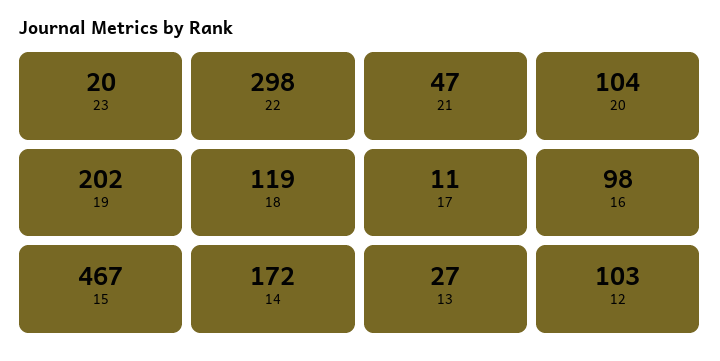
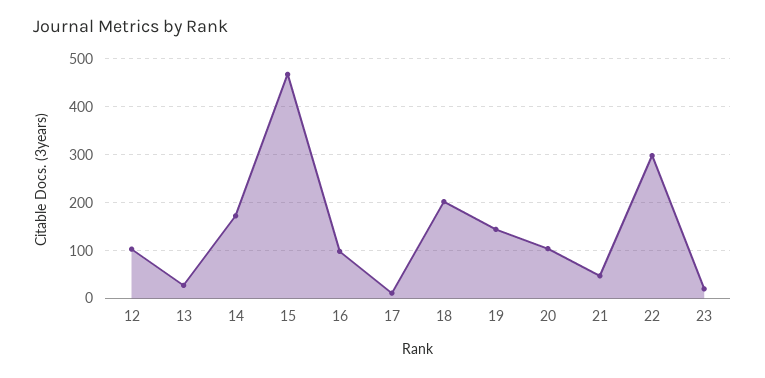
  {
    "23": 20,
    "22": 298,
    "21": 47,
    "20": 104,
-   "19": 202,
+   "19": 140,
-   "18": 119,
+   "18": 200,
    "17": 11,
    "16": 98,
    "15": 467,
    "14": 172,
    "13": 27,
    "12": 103
  }

